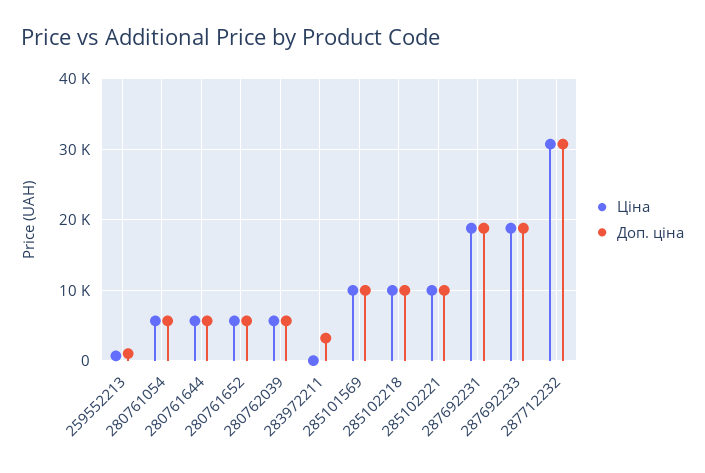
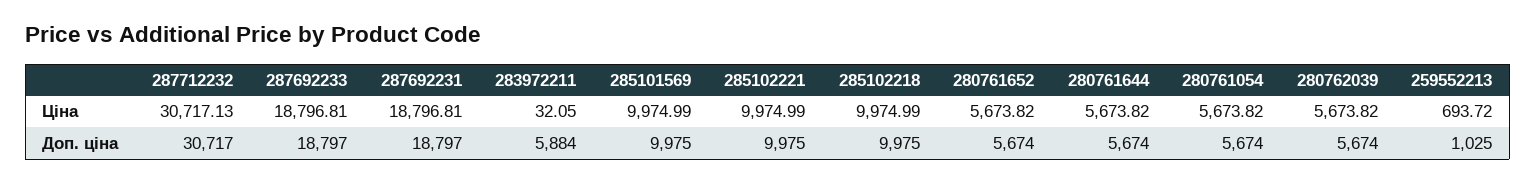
  {
    "Ціна": {
      "259552213": 693.72,
      "280761054": 5673.82,
      "280761644": 5673.82,
      "280761652": 5673.82,
      "280762039": 5673.82,
      "283972211": 32.05,
      "285101569": 9974.99,
      "285102218": 9974.99,
      "285102221": 9974.99,
      "287692231": 18796.81,
      "287692233": 18796.81,
      "287712232": 30717.13
    },
    "Доп. ціна": {
      "259552213": 1025,
      "280761054": 5674,
      "280761644": 5674,
      "280761652": 5674,
      "280762039": 5674,
-     "283972211": 3000,
+     "283972211": 5884,
      "285101569": 9975,
      "285102218": 9975,
      "285102221": 9975,
      "287692231": 18797,
      "287692233": 18797,
      "287712232": 30717
    }
  }

